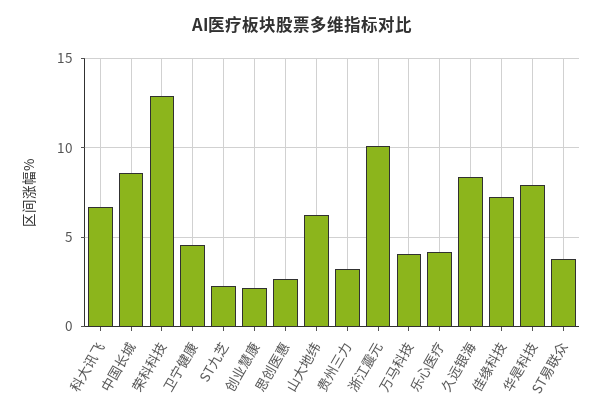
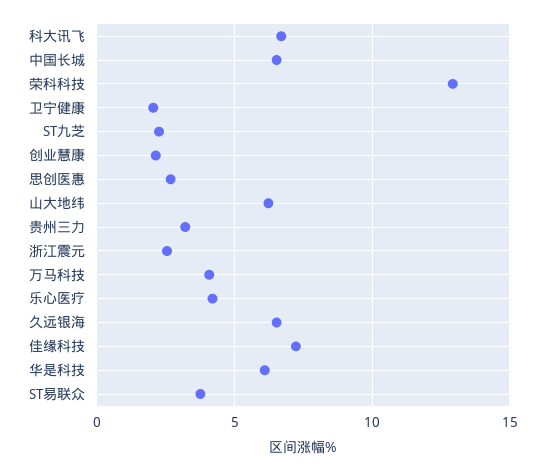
  {
    "科大讯飞": 6.5,
-   "中国长城": 8.5,
+   "中国长城": 6.5,
    "荣科科技": 13,
-   "卫宁健康": 4.5,
+   "卫宁健康": 2,
    "ST九芝": 2.5,
    "创业慧康": 2,
    "思创医惠": 2.5,
    "山大地纬": 6,
    "贵州三力": 3,
-   "浙江震元": 10,
+   "浙江震元": 2.5,
    "万马科技": 4,
    "乐心医疗": 4,
-   "久远银海": 8.5,
+   "久远银海": 6.5,
    "佳缘科技": 7,
-   "华是科技": 8,
+   "华是科技": 6,
    "ST易联众": 4
  }

